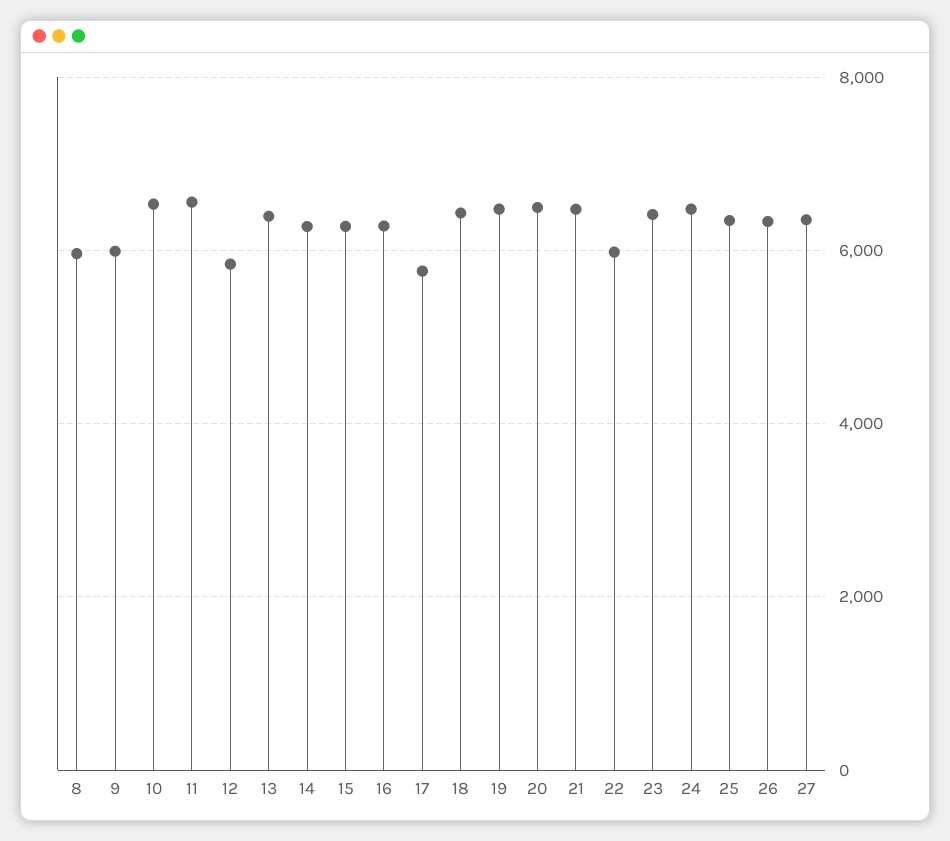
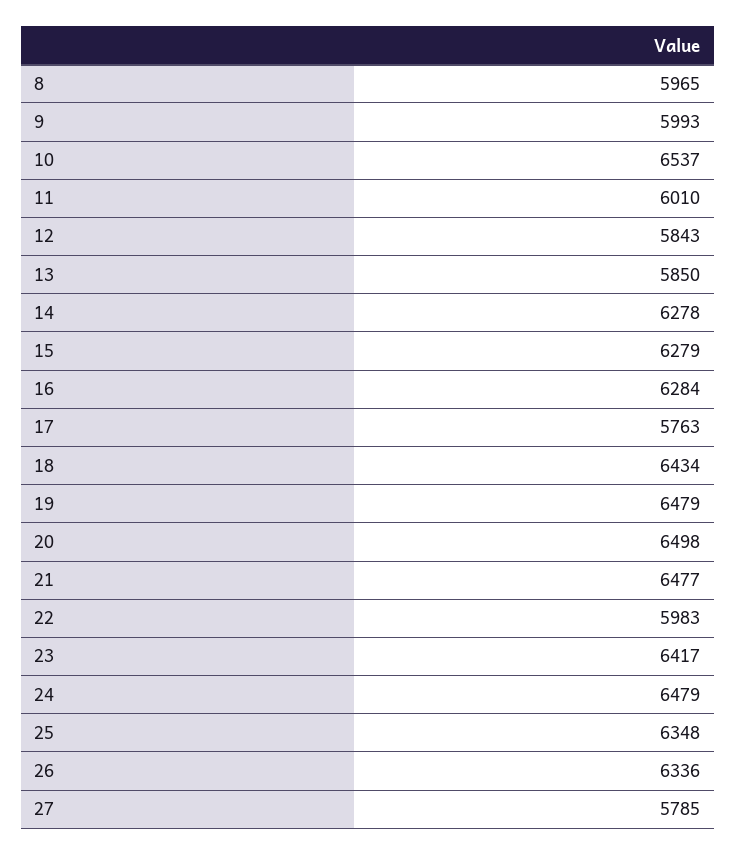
  {
    "8": 5965,
    "9": 5993,
    "10": 6537,
-   "11": 6600,
+   "11": 6010,
    "12": 5843,
-   "13": 6400,
+   "13": 5850,
    "14": 6278,
    "15": 6279,
    "16": 6284,
    "17": 5763,
    "18": 6434,
    "19": 6479,
    "20": 6498,
    "21": 6477,
    "22": 5983,
    "23": 6417,
    "24": 6479,
    "25": 6348,
    "26": 6336,
-   "27": 6400
+   "27": 5785
  }

